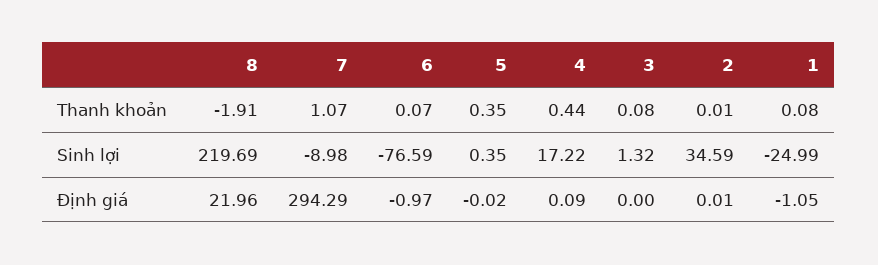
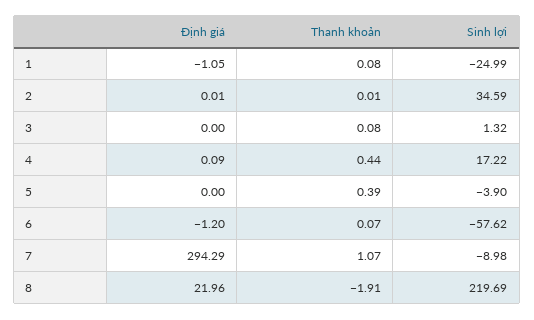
  {
    "8": {
      "Thanh khoản": -1.91,
      "Sinh lợi": 219.69,
      "Định giá": 21.96
    },
    "7": {
      "Thanh khoản": 1.07,
      "Sinh lợi": -8.98,
      "Định giá": 294.29
    },
    "6": {
      "Thanh khoản": 0.07,
-     "Sinh lợi": -76.59,
+     "Sinh lợi": -57.62,
-     "Định giá": -0.97
+     "Định giá": -1.2
    },
    "5": {
-     "Thanh khoản": 0.35,
+     "Thanh khoản": 0.39,
-     "Sinh lợi": 0.35,
+     "Sinh lợi": -3.9,
-     "Định giá": -0.02
+     "Định giá": 0
    },
    "4": {
      "Thanh khoản": 0.44,
      "Sinh lợi": 17.22,
      "Định giá": 0.09
    },
    "3": {
      "Thanh khoản": 0.08,
      "Sinh lợi": 1.32,
      "Định giá": 0
    },
    "2": {
      "Thanh khoản": 0.01,
      "Sinh lợi": 34.59,
      "Định giá": 0.01
    },
    "1": {
      "Thanh khoản": 0.08,
      "Sinh lợi": -24.99,
      "Định giá": -1.05
    }
  }

